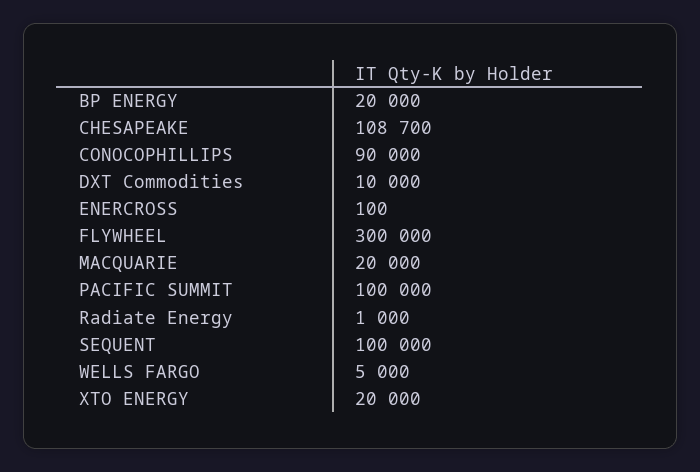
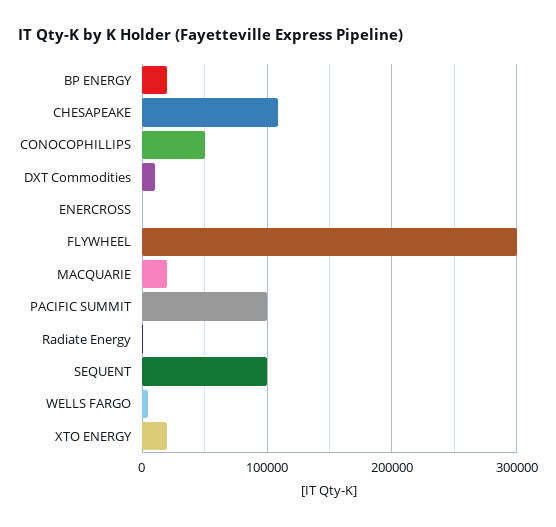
  {
    "BP ENERGY": 20000,
    "CHESAPEAKE": 108700,
-   "CONOCOPHILLIPS": 90000,
+   "CONOCOPHILLIPS": 50000,
    "DXT Commodities": 10000,
    "ENERCROSS": 100,
    "FLYWHEEL": 300000,
    "MACQUARIE": 20000,
    "PACIFIC SUMMIT": 100000,
    "Radiate Energy": 1000,
    "SEQUENT": 100000,
    "WELLS FARGO": 5000,
    "XTO ENERGY": 20000
  }

